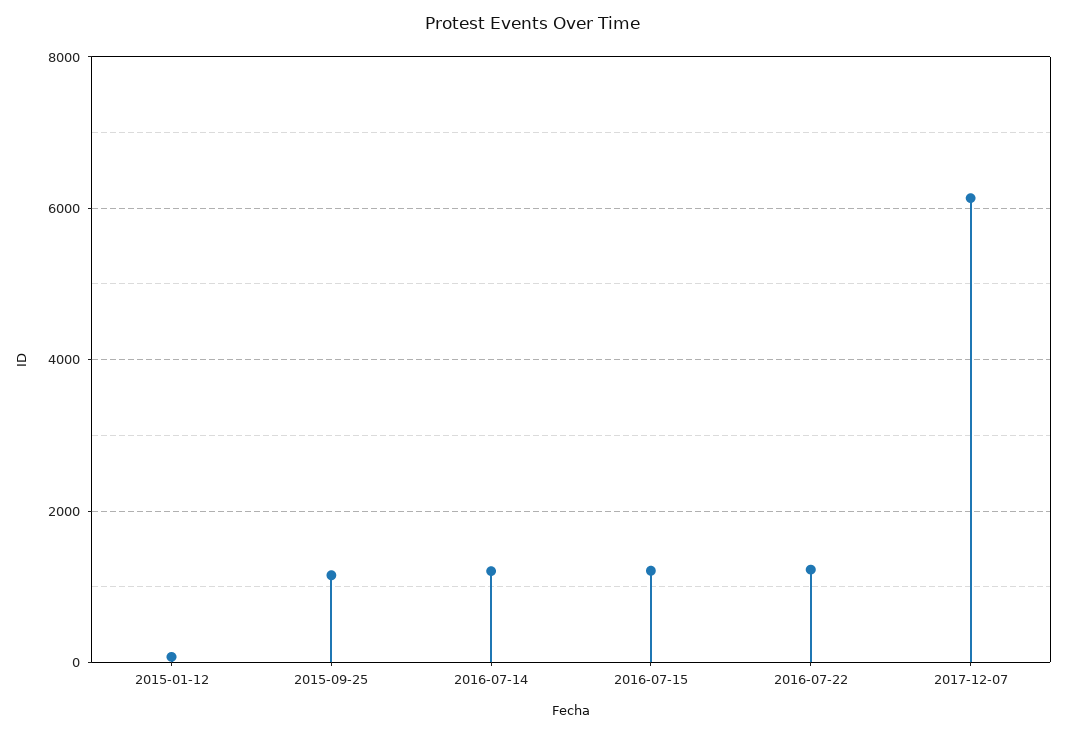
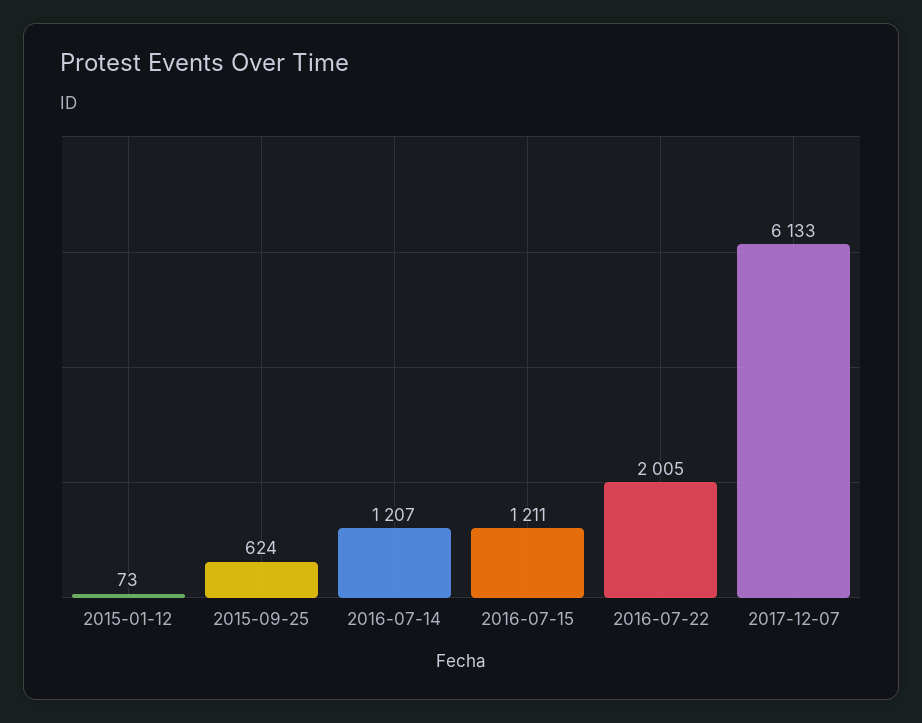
  {
    "2015-01-12": 73,
-   "2015-09-25": 1200,
+   "2015-09-25": 624,
    "2016-07-14": 1207,
    "2016-07-15": 1211,
-   "2016-07-22": 1200,
+   "2016-07-22": 2005,
    "2017-12-07": 6133
  }

